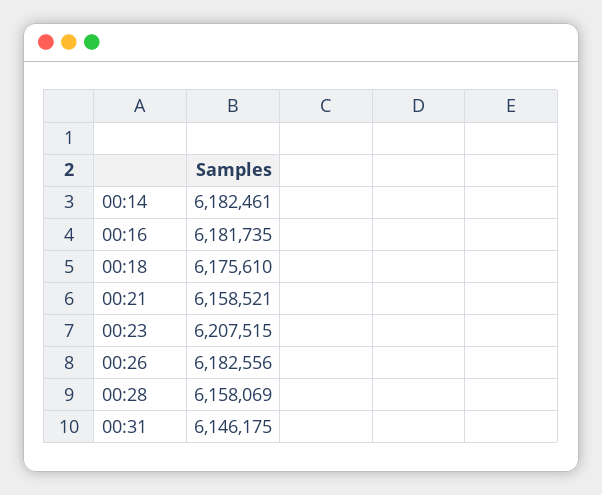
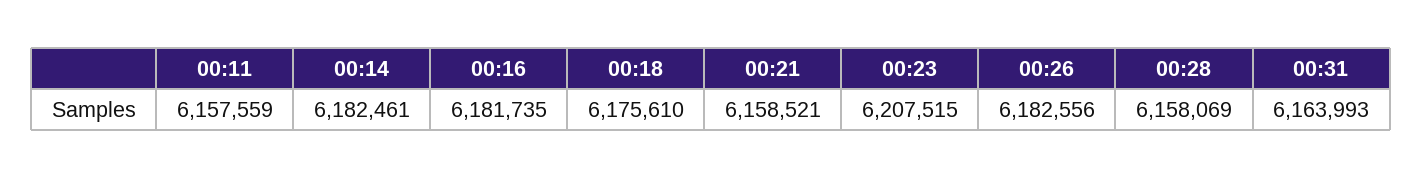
  {
    "00:14": 6182461,
    "00:16": 6181735,
    "00:18": 6175610,
    "00:21": 6158521,
    "00:23": 6207515,
    "00:26": 6182556,
    "00:28": 6158069,
-   "00:31": 6146175
+   "00:31": 6163993,
+   "00:11": 6157559
  }

